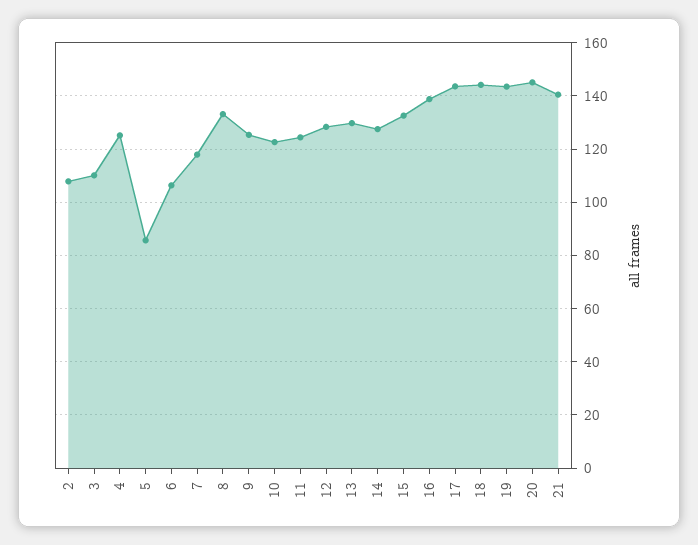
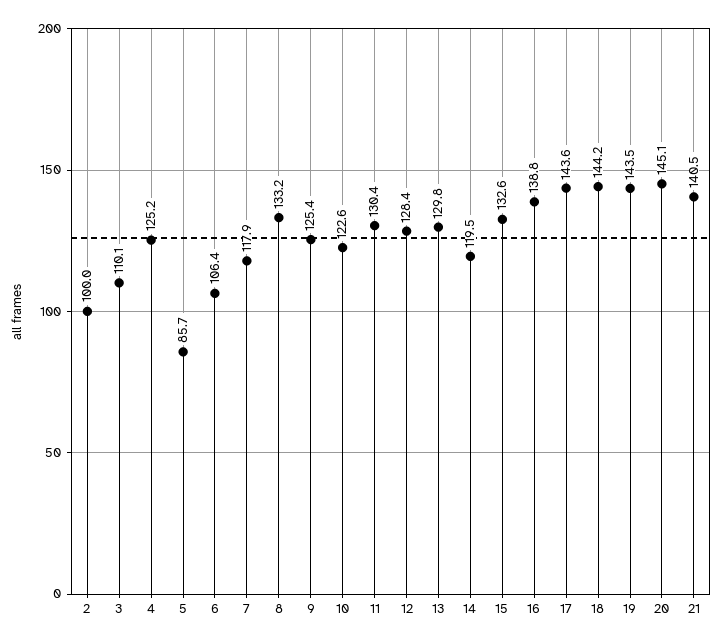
  {
-   "2": 107.5,
+   "2": 100,
    "3": 110.1,
    "4": 125.2,
    "5": 85.7,
    "6": 106.4,
    "7": 117.9,
    "8": 133.2,
    "9": 125.4,
    "10": 122.6,
-   "11": 125,
+   "11": 130.4,
    "12": 128.4,
    "13": 129.8,
-   "14": 127.5,
+   "14": 119.5,
    "15": 132.6,
    "16": 138.8,
    "17": 143.6,
    "18": 144.2,
    "19": 143.5,
    "20": 145.1,
    "21": 140.5
  }

